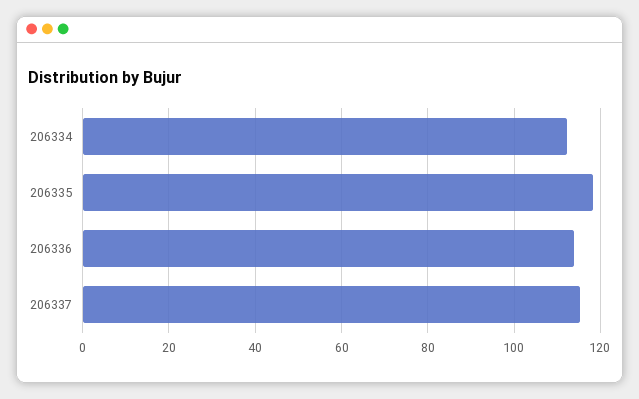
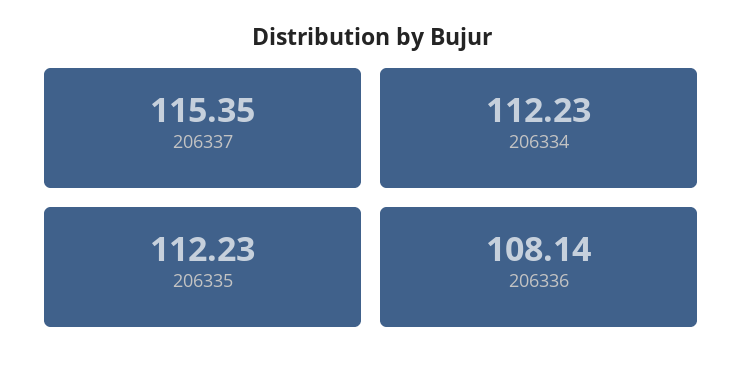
  {
    "206334": 112.23,
-   "206335": 118,
+   "206335": 112.23,
-   "206336": 114,
+   "206336": 108.14,
    "206337": 115.35
  }

